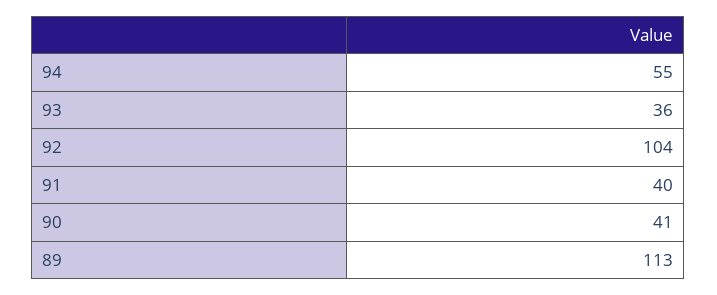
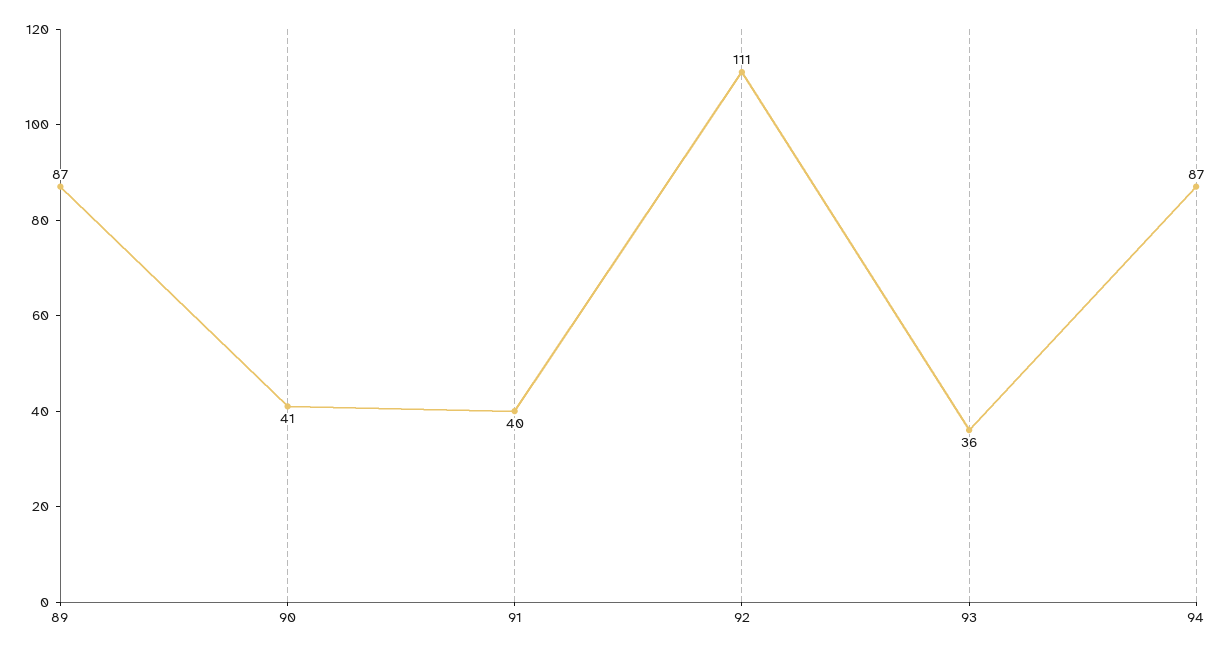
  {
-   "94": 55,
+   "94": 87,
    "93": 36,
-   "92": 104,
+   "92": 111,
    "91": 40,
    "90": 41,
-   "89": 113
+   "89": 87
  }

